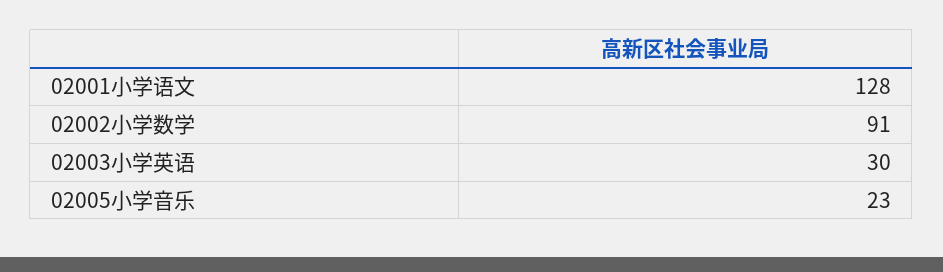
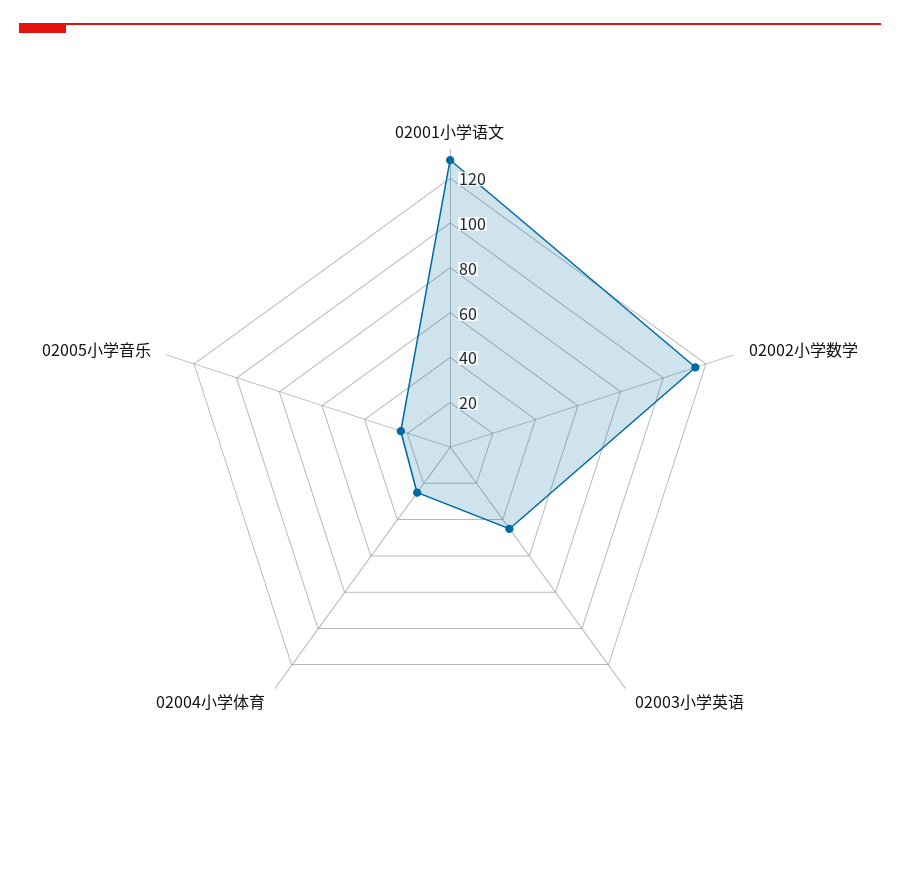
  {
    "02001小学语文": 128,
-   "02002小学数学": 91,
+   "02002小学数学": 115,
-   "02003小学英语": 30,
+   "02003小学英语": 45,
-   "02005小学音乐": 23
+   "02005小学音乐": 23,
+   "02004小学体育": 25
  }

